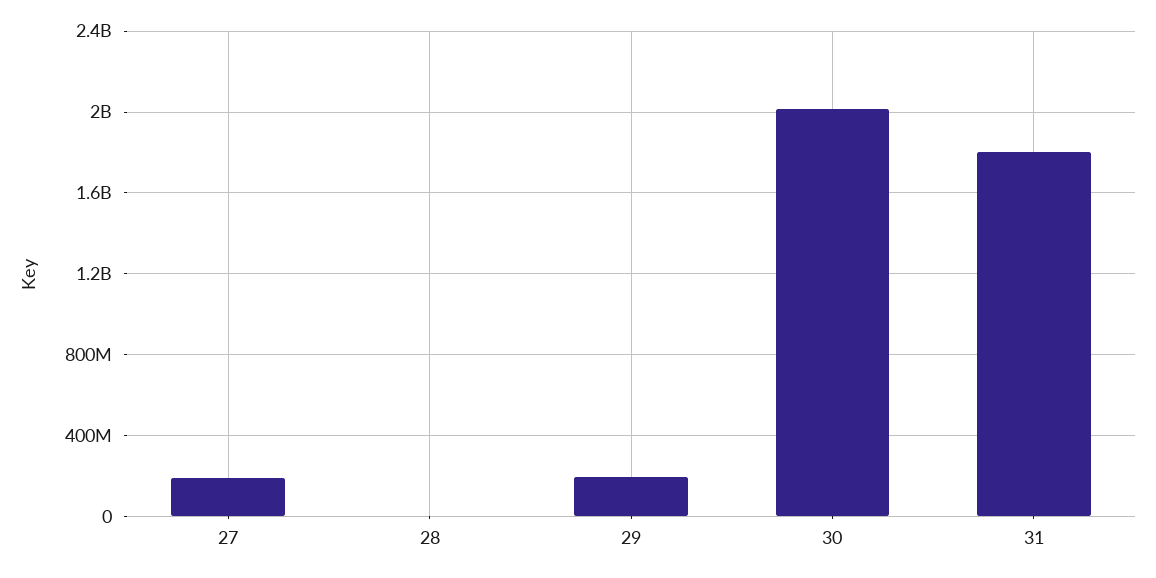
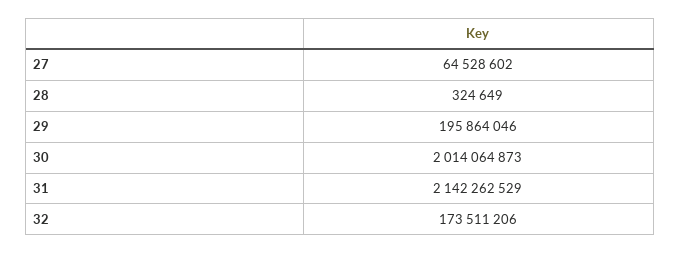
  {
-   "27": 200000000,
+   "27": 64528602,
    "28": 324649,
    "29": 195864046,
    "30": 2014064873,
-   "31": 1800000000
+   "31": 2142262529,
+   "32": 173511206
  }

